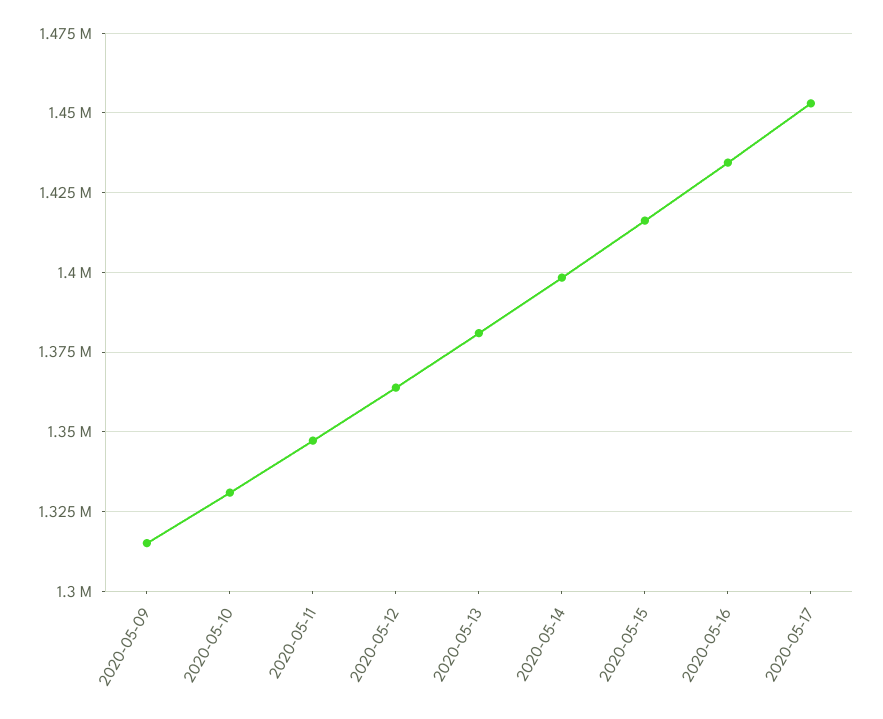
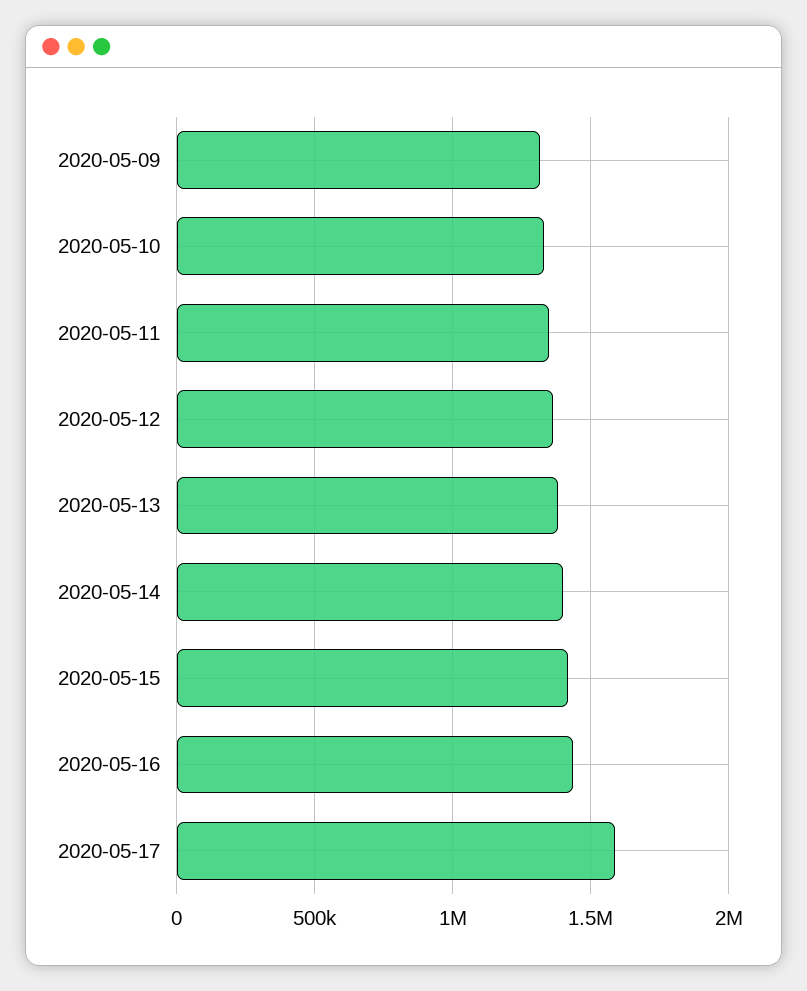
  {
    "2020-05-09": 1315000,
    "2020-05-10": 1330000,
    "2020-05-11": 1347500,
    "2020-05-12": 1365000,
    "2020-05-13": 1380000,
    "2020-05-14": 1397500,
    "2020-05-15": 1415000,
    "2020-05-16": 1435000,
-   "2020-05-17": 1452500
+   "2020-05-17": 1600000
  }

